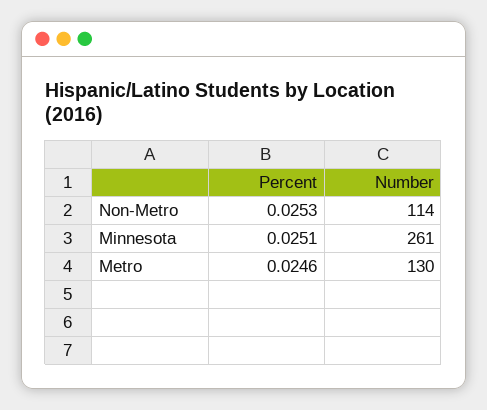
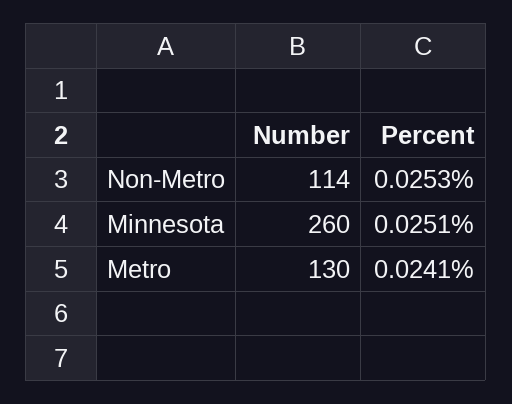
  {
    "Percent": {
      "Non-Metro": 0.0253,
      "Minnesota": 0.0251,
-     "Metro": 0.0246
+     "Metro": 0.0241
    },
    "Number": {
      "Non-Metro": 114,
-     "Minnesota": 261,
+     "Minnesota": 260,
      "Metro": 130
    }
  }

